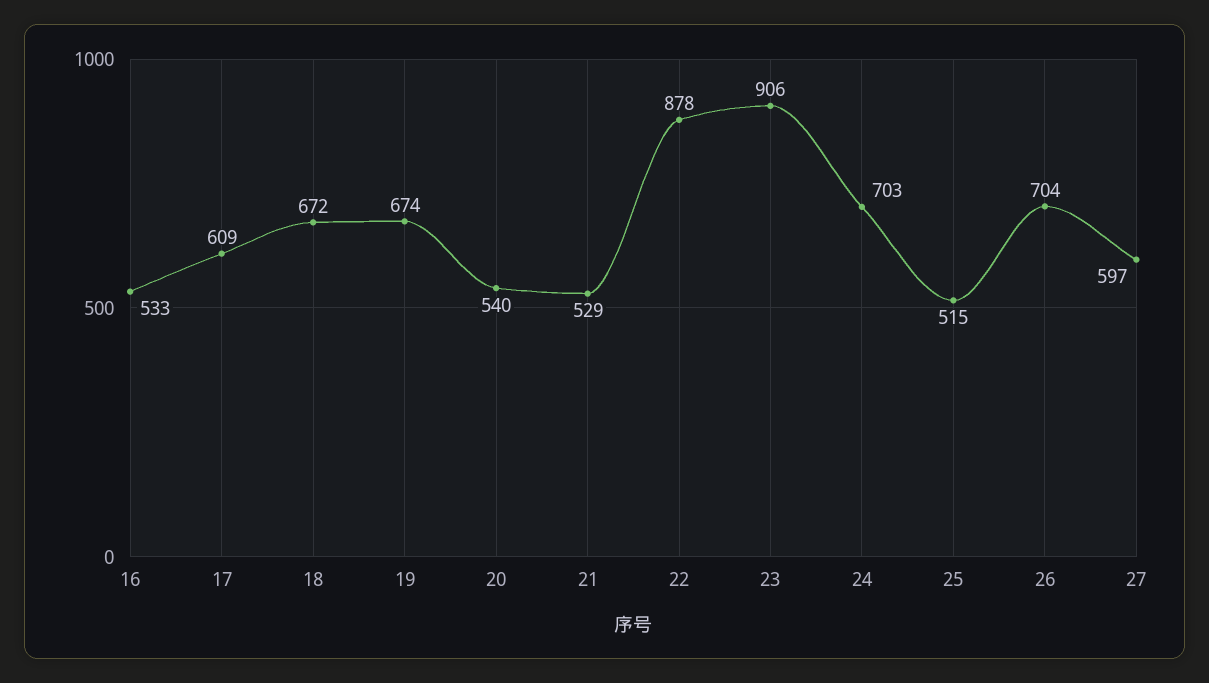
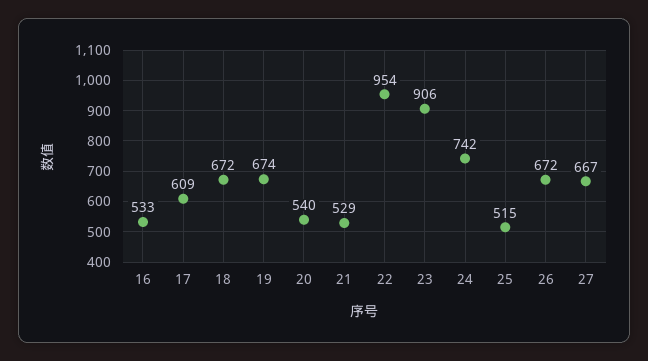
  {
    "16": 533,
    "17": 609,
    "18": 672,
    "19": 674,
    "20": 540,
    "21": 529,
-   "22": 878,
+   "22": 954,
    "23": 906,
-   "24": 703,
+   "24": 742,
    "25": 515,
-   "26": 704,
+   "26": 672,
-   "27": 597
+   "27": 667
  }

